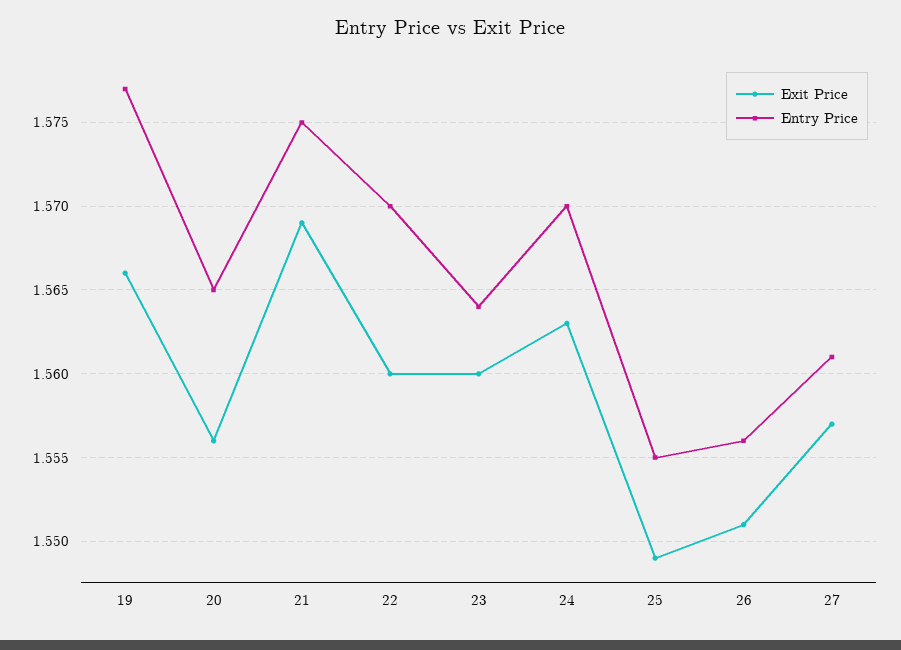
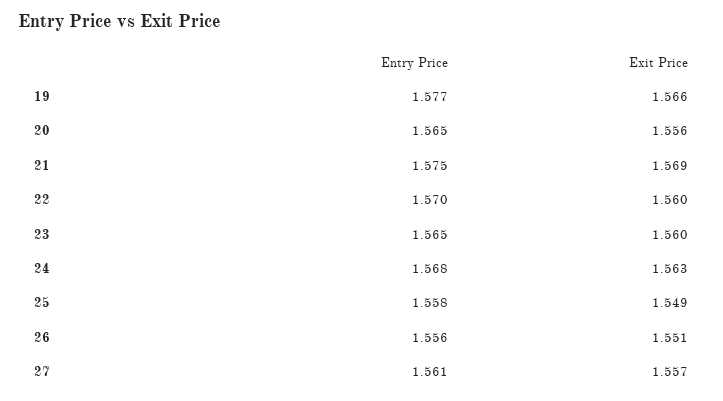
  {
    "Exit Price": {
      "19": 1.566,
      "20": 1.556,
      "21": 1.569,
      "22": 1.56,
      "23": 1.56,
      "24": 1.563,
      "25": 1.549,
      "26": 1.551,
      "27": 1.557
    },
    "Entry Price": {
      "19": 1.577,
      "20": 1.565,
      "21": 1.575,
      "22": 1.57,
-     "23": 1.564,
+     "23": 1.565,
-     "24": 1.57,
+     "24": 1.568,
-     "25": 1.555,
+     "25": 1.558,
      "26": 1.556,
      "27": 1.561
    }
  }

